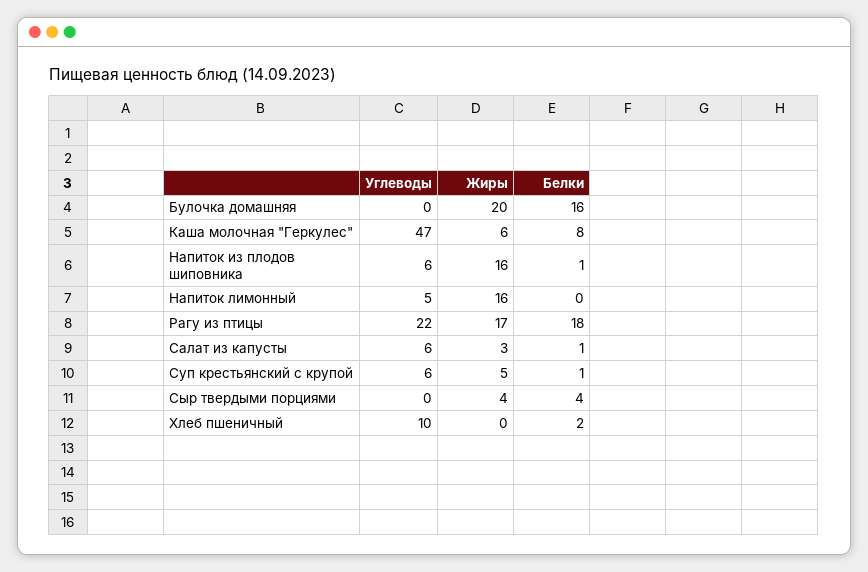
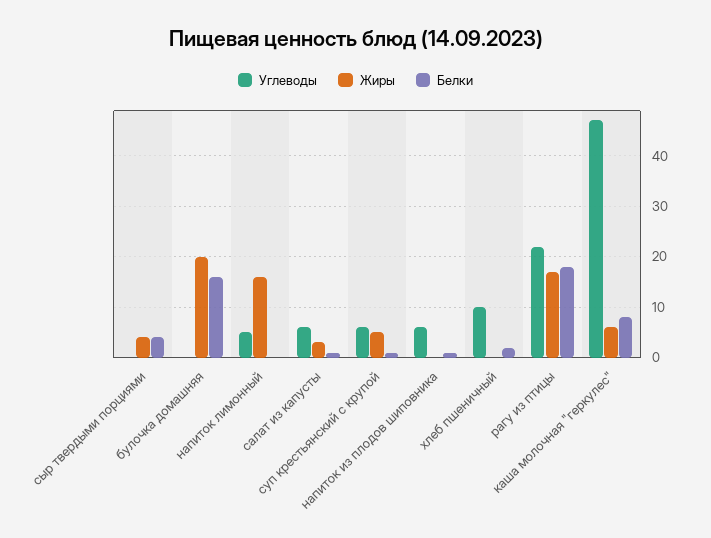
  {
    "Углеводы": {
      "Булочка домашняя": 0,
      "Каша молочная \"Геркулес\"": 47,
      "Напиток из плодов шиповника": 6,
      "Напиток лимонный": 5,
      "Рагу из птицы": 22,
      "Салат из капусты": 6,
      "Суп крестьянский с крупой": 6,
      "Сыр твердыми порциями": 0,
      "Хлеб пшеничный": 10
    },
    "Жиры": {
      "Булочка домашняя": 20,
      "Каша молочная \"Геркулес\"": 6,
-     "Напиток из плодов шиповника": 16,
+     "Напиток из плодов шиповника": 0,
      "Напиток лимонный": 16,
      "Рагу из птицы": 17,
      "Салат из капусты": 3,
      "Суп крестьянский с крупой": 5,
      "Сыр твердыми порциями": 4,
      "Хлеб пшеничный": 0
    },
    "Белки": {
      "Булочка домашняя": 16,
      "Каша молочная \"Геркулес\"": 8,
      "Напиток из плодов шиповника": 1,
      "Напиток лимонный": 0,
      "Рагу из птицы": 18,
      "Салат из капусты": 1,
      "Суп крестьянский с крупой": 1,
      "Сыр твердыми порциями": 4,
      "Хлеб пшеничный": 2
    }
  }

